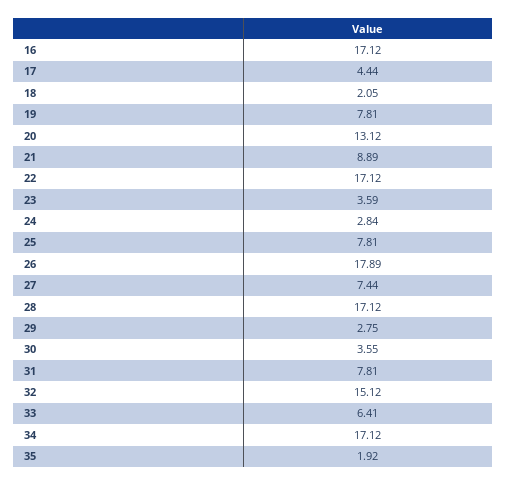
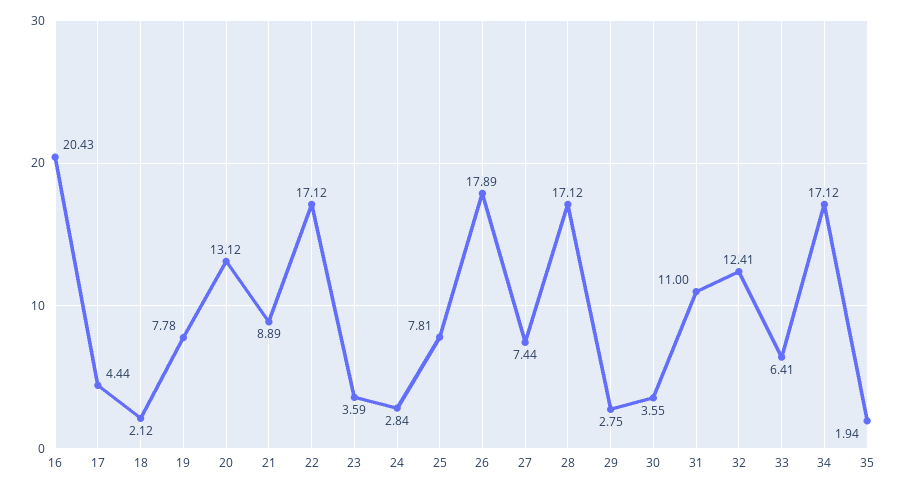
  {
-   "16": 17.12,
+   "16": 20.43,
    "17": 4.44,
-   "18": 2.05,
+   "18": 2.12,
-   "19": 7.81,
+   "19": 7.78,
    "20": 13.12,
    "21": 8.89,
    "22": 17.12,
    "23": 3.59,
    "24": 2.84,
    "25": 7.81,
    "26": 17.89,
    "27": 7.44,
    "28": 17.12,
    "29": 2.75,
    "30": 3.55,
-   "31": 7.81,
+   "31": 11,
-   "32": 15.12,
+   "32": 12.41,
    "33": 6.41,
    "34": 17.12,
-   "35": 1.92
+   "35": 1.94
  }

